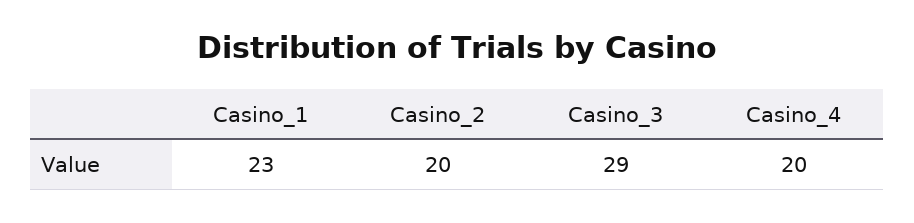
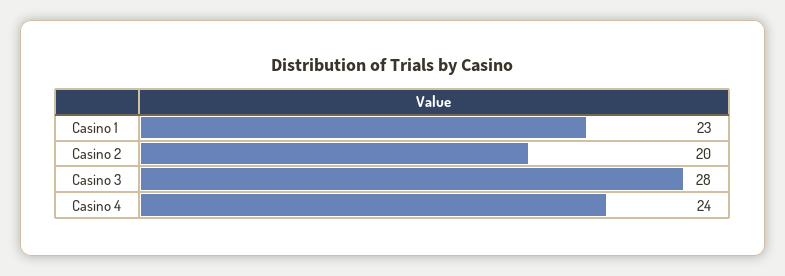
  {
    "Casino_1": 23,
    "Casino_2": 20,
-   "Casino_3": 29,
+   "Casino_3": 28,
-   "Casino_4": 20
+   "Casino_4": 24
  }

